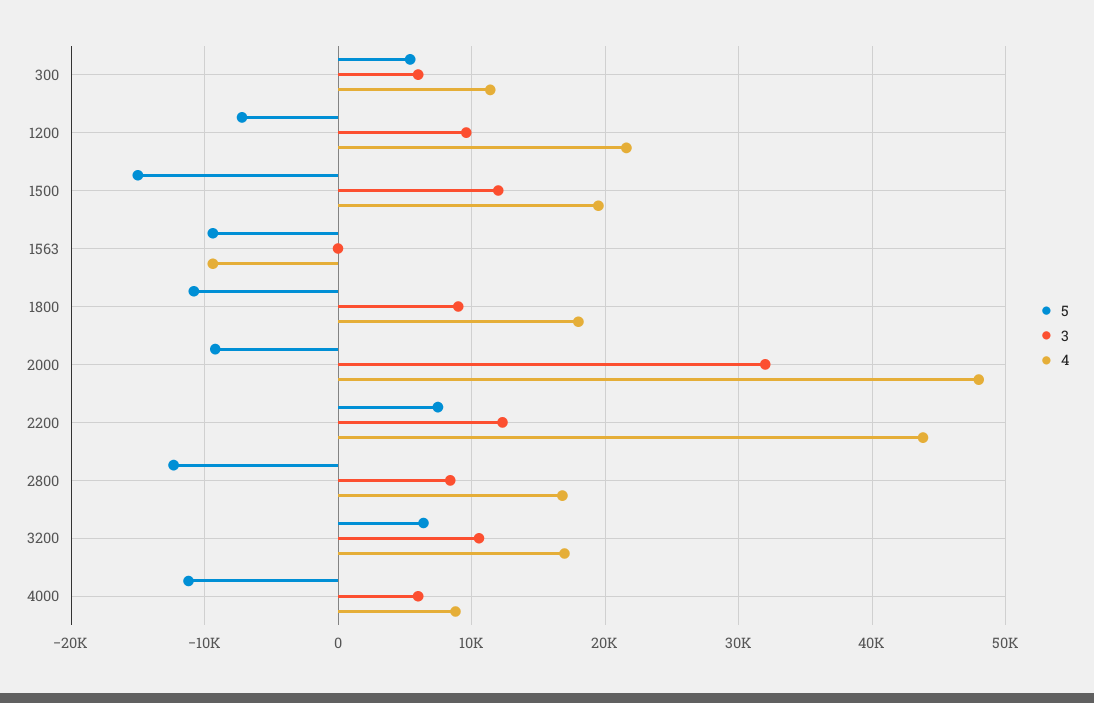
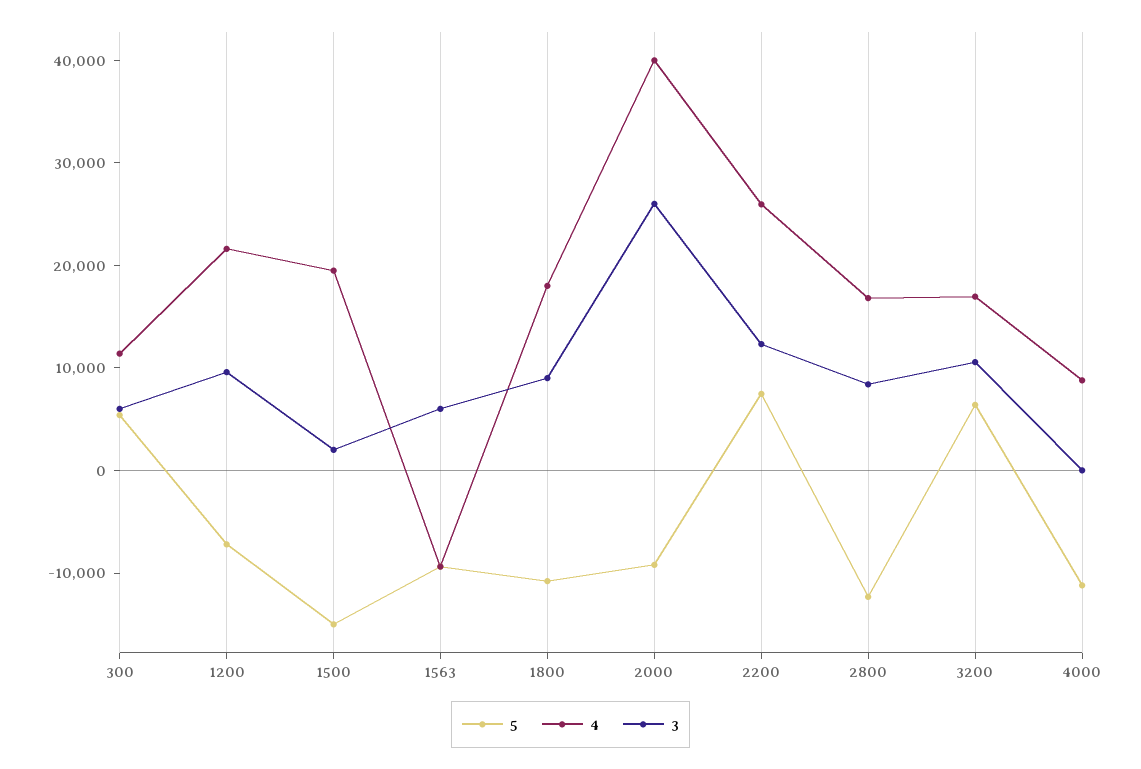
  {
    "5": {
      "300": 5000,
      "1200": -7000,
      "1500": -15000,
      "1563": -9000,
      "1800": -11000,
      "2000": -9000,
      "2200": 7000,
      "2800": -12000,
      "3200": 6000,
      "4000": -11000
    },
    "3": {
      "300": 6000,
      "1200": 10000,
-     "1500": 12000,
+     "1500": 2000,
-     "1563": 0,
+     "1563": 6000,
      "1800": 9000,
-     "2000": 32000,
+     "2000": 26000,
      "2200": 12000,
      "2800": 8000,
      "3200": 11000,
-     "4000": 6000
+     "4000": 0
    },
    "4": {
      "300": 11000,
      "1200": 22000,
      "1500": 20000,
      "1563": -9000,
      "1800": 18000,
-     "2000": 48000,
+     "2000": 40000,
-     "2200": 44000,
+     "2200": 26000,
      "2800": 17000,
      "3200": 17000,
      "4000": 9000
    }
  }

